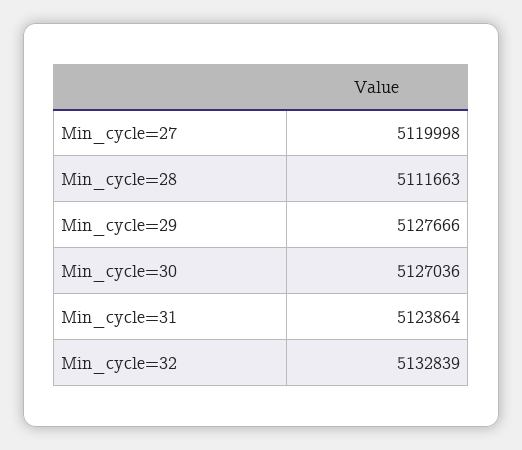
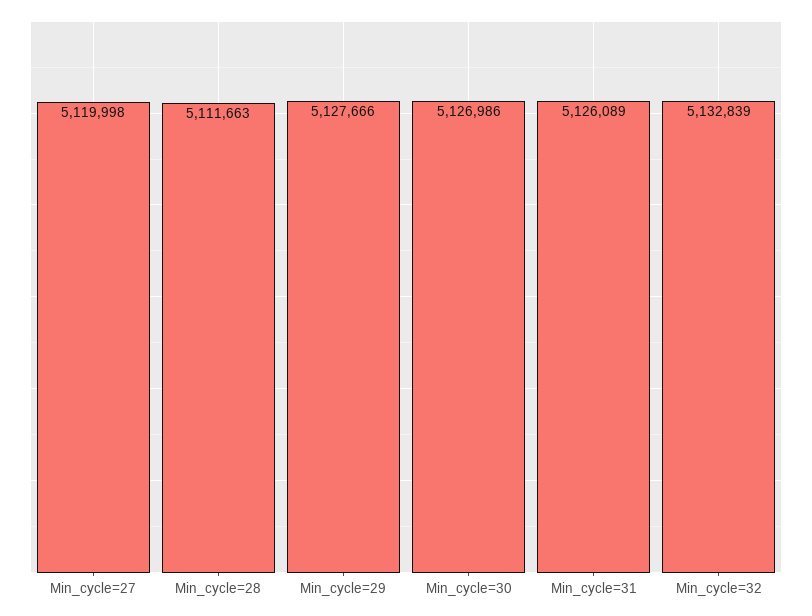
  {
    "Min_cycle=27": 5119998,
    "Min_cycle=28": 5111663,
    "Min_cycle=29": 5127666,
-   "Min_cycle=30": 5127036,
+   "Min_cycle=30": 5126986,
-   "Min_cycle=31": 5123864,
+   "Min_cycle=31": 5126089,
    "Min_cycle=32": 5132839
  }

